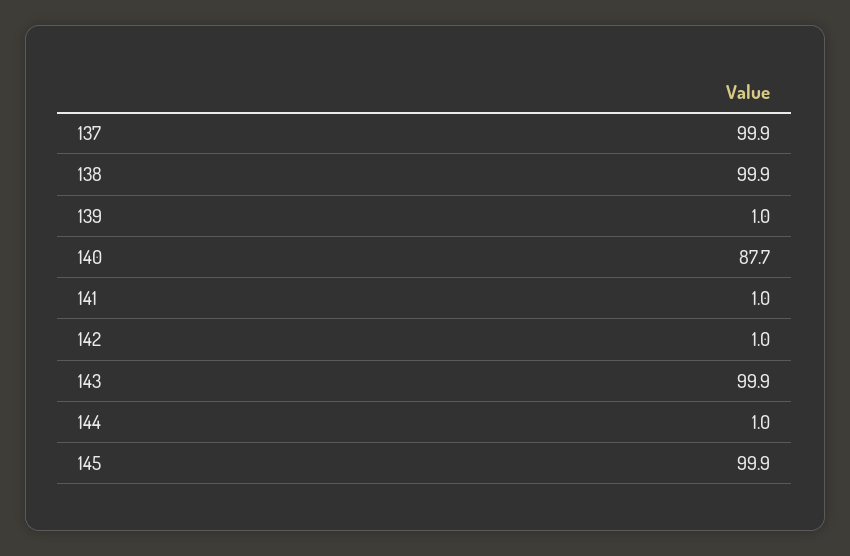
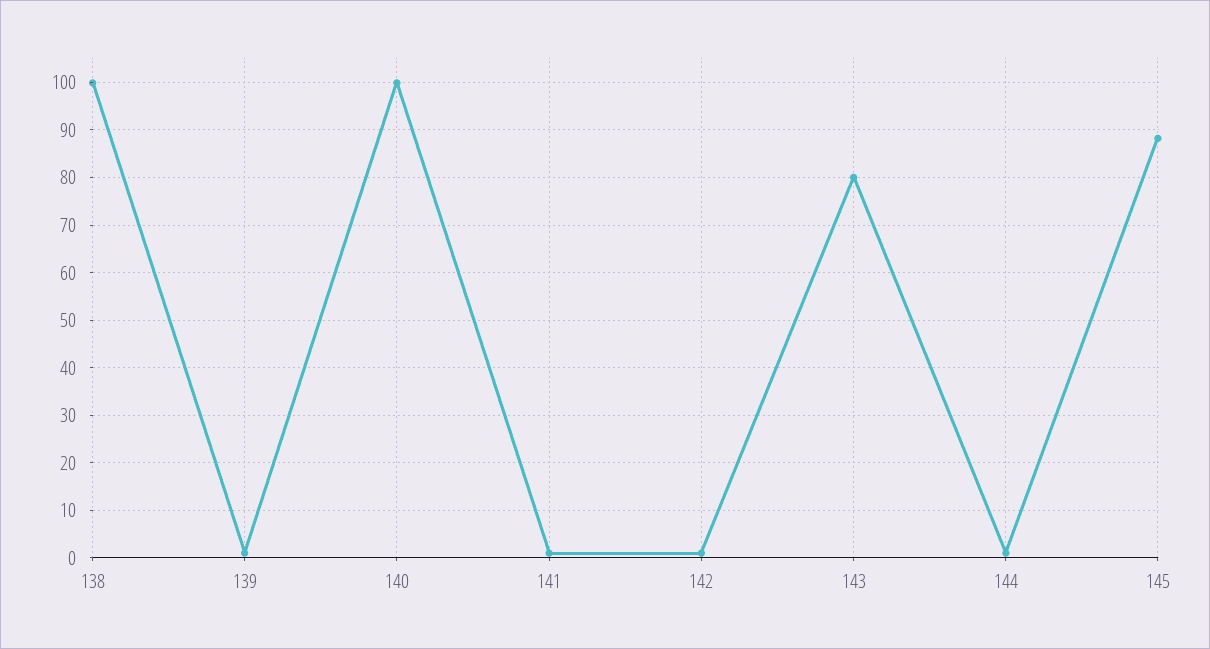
  {
-   "137": 99.9,
    "138": 99.9,
    "139": 1,
-   "140": 87.7,
+   "140": 100,
    "141": 1,
    "142": 1,
-   "143": 99.9,
+   "143": 80,
    "144": 1,
-   "145": 99.9
+   "145": 88
  }

